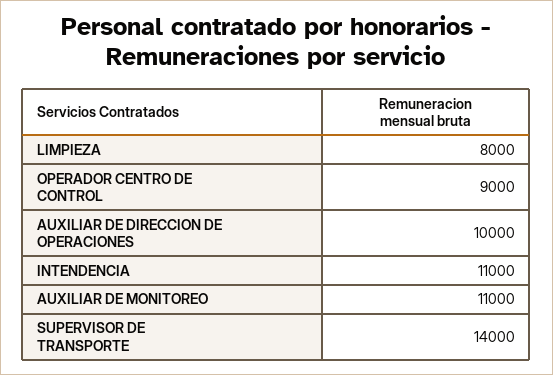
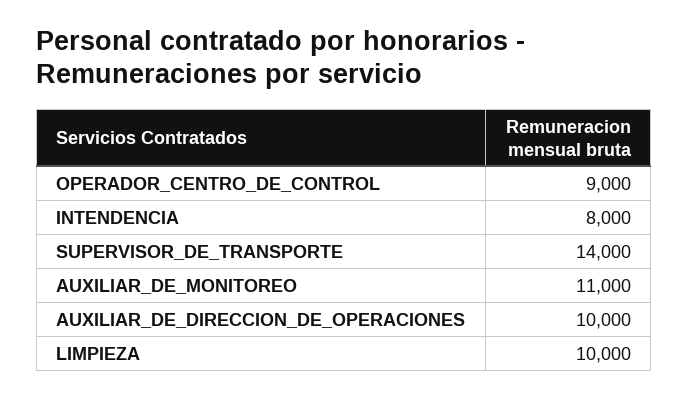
  {
-   "LIMPIEZA": 8000,
+   "LIMPIEZA": 10000,
    "OPERADOR CENTRO DE CONTROL": 9000,
    "AUXILIAR DE DIRECCION DE OPERACIONES": 10000,
-   "INTENDENCIA": 11000,
+   "INTENDENCIA": 8000,
    "AUXILIAR DE MONITOREO": 11000,
    "SUPERVISOR DE TRANSPORTE": 14000
  }

